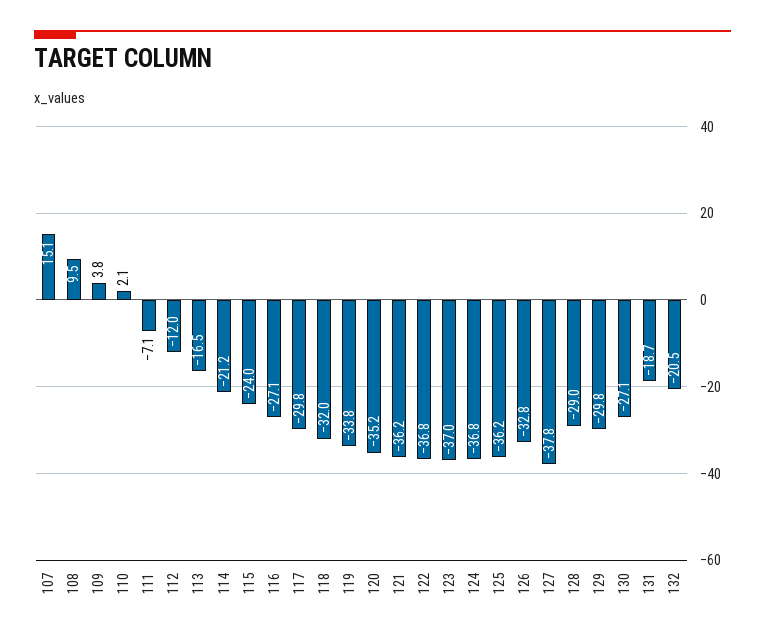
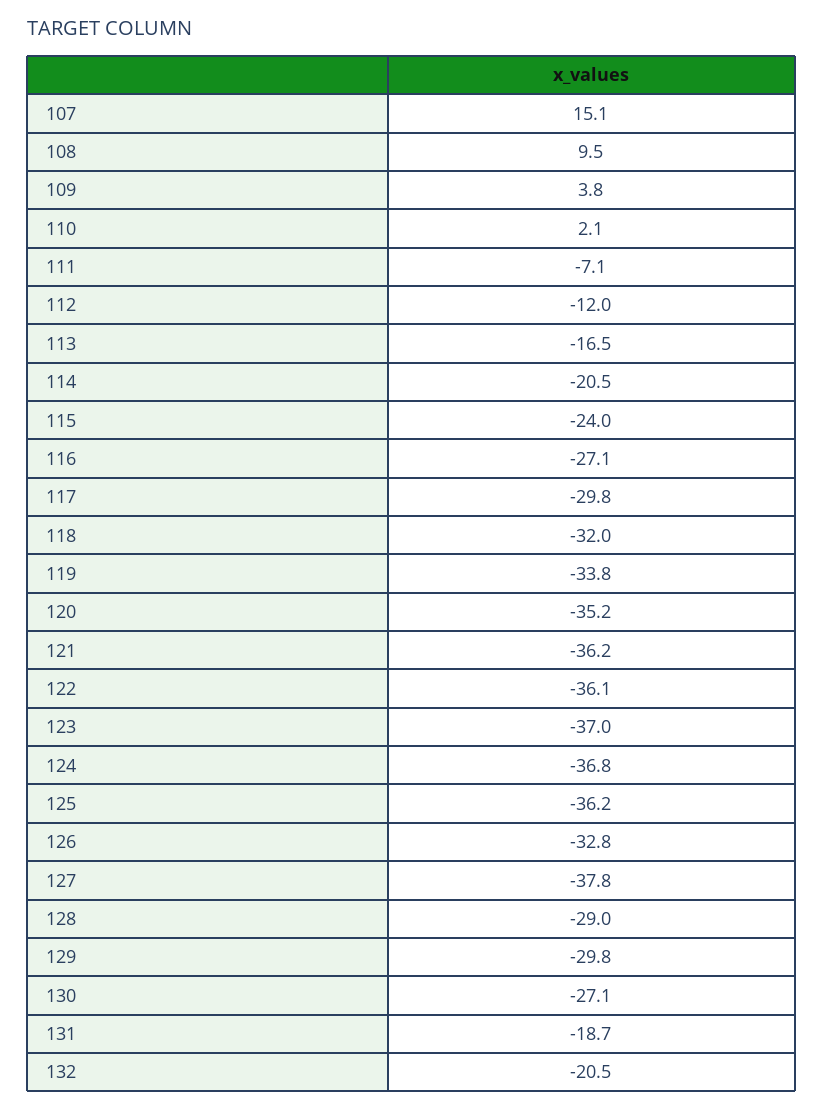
  {
    "107": 15.1,
    "108": 9.5,
    "109": 3.8,
    "110": 2.1,
    "111": -7.1,
    "112": -12,
    "113": -16.5,
-   "114": -21.2,
+   "114": -20.5,
    "115": -24,
    "116": -27.1,
    "117": -29.8,
    "118": -32,
    "119": -33.8,
    "120": -35.2,
    "121": -36.2,
-   "122": -36.8,
+   "122": -36.1,
    "123": -37,
    "124": -36.8,
    "125": -36.2,
    "126": -32.8,
    "127": -37.8,
    "128": -29,
    "129": -29.8,
    "130": -27.1,
    "131": -18.7,
    "132": -20.5
  }

